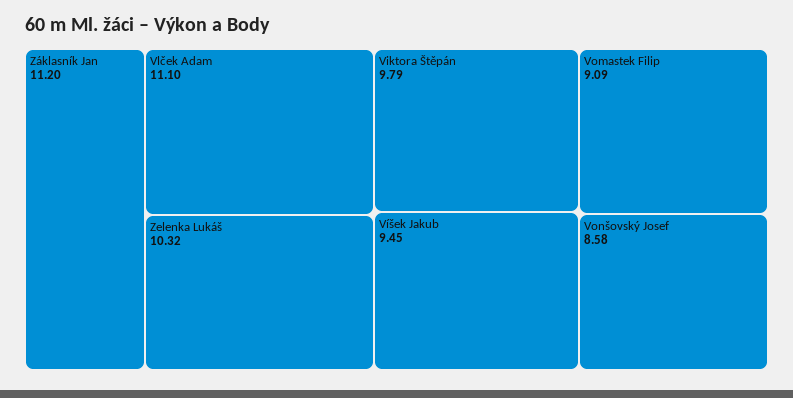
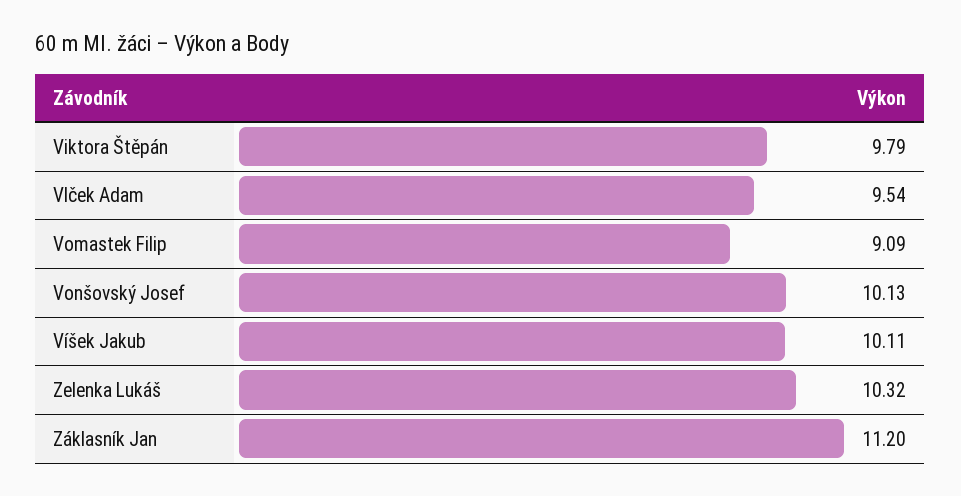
  {
    "Záklasník Jan": 11.2,
-   "Vlček Adam": 11.1,
+   "Vlček Adam": 9.54,
    "Zelenka Lukáš": 10.32,
    "Viktora Štěpán": 9.79,
-   "Víšek Jakub": 9.45,
+   "Víšek Jakub": 10.11,
    "Vomastek Filip": 9.09,
-   "Vonšovský Josef": 8.58
+   "Vonšovský Josef": 10.13
  }

